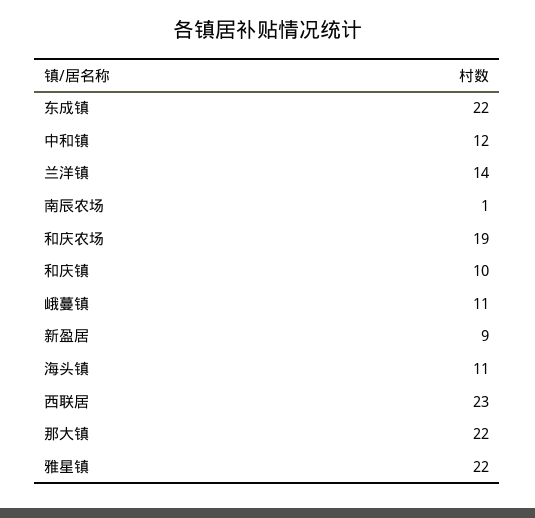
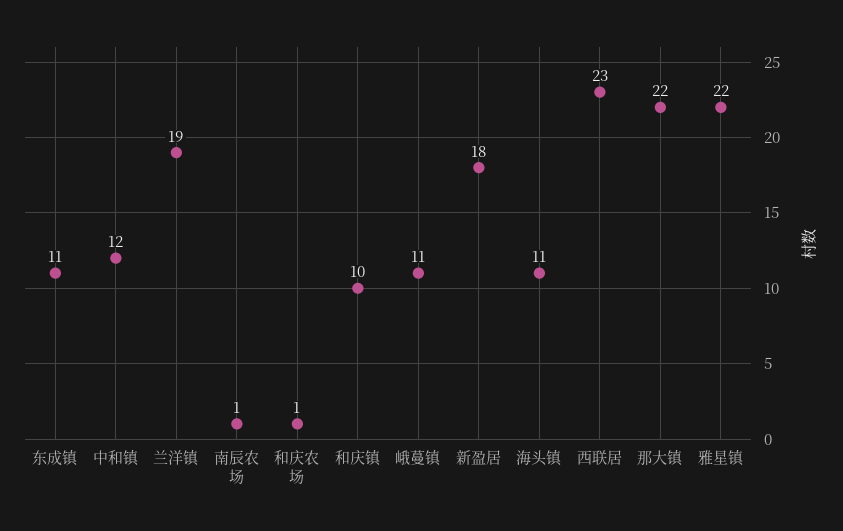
  {
-   "东成镇": 22,
+   "东成镇": 11,
    "中和镇": 12,
-   "兰洋镇": 14,
+   "兰洋镇": 19,
    "南辰农场": 1,
-   "和庆农场": 19,
+   "和庆农场": 1,
    "和庆镇": 10,
    "峨蔓镇": 11,
-   "新盈居": 9,
+   "新盈居": 18,
    "海头镇": 11,
    "西联居": 23,
    "那大镇": 22,
    "雅星镇": 22
  }

